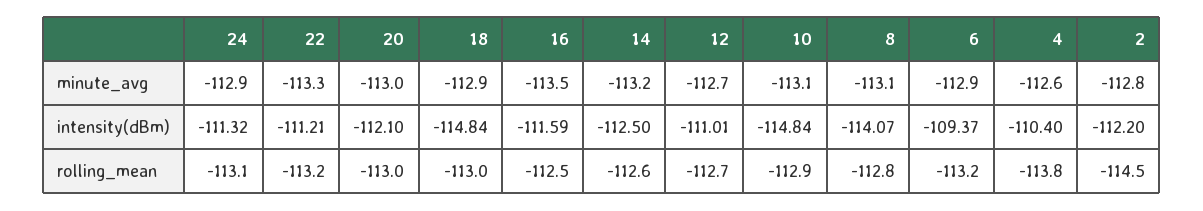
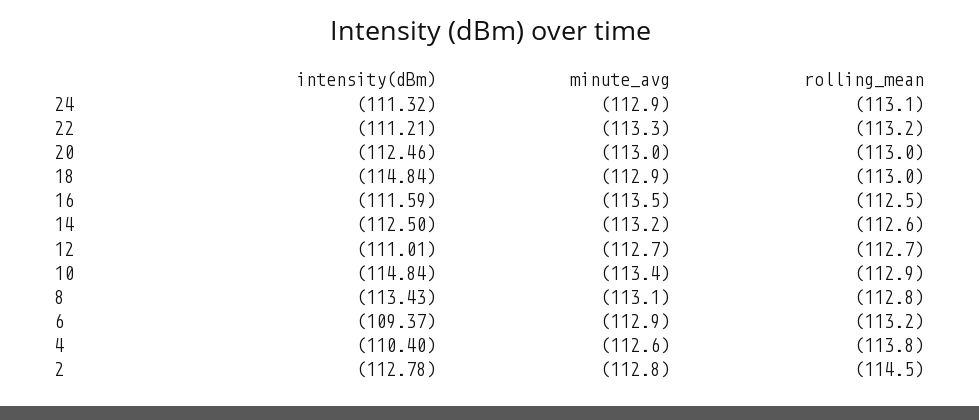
  {
    "24": {
      "minute_avg": -112.9,
      "intensity(dBm)": -111.32,
      "rolling_mean": -113.1
    },
    "22": {
      "minute_avg": -113.3,
      "intensity(dBm)": -111.21,
      "rolling_mean": -113.2
    },
    "20": {
      "minute_avg": -113,
-     "intensity(dBm)": -112.1,
+     "intensity(dBm)": -112.46,
      "rolling_mean": -113
    },
    "18": {
      "minute_avg": -112.9,
      "intensity(dBm)": -114.84,
      "rolling_mean": -113
    },
    "16": {
      "minute_avg": -113.5,
      "intensity(dBm)": -111.59,
      "rolling_mean": -112.5
    },
    "14": {
      "minute_avg": -113.2,
      "intensity(dBm)": -112.5,
      "rolling_mean": -112.6
    },
    "12": {
      "minute_avg": -112.7,
      "intensity(dBm)": -111.01,
      "rolling_mean": -112.7
    },
    "10": {
-     "minute_avg": -113.1,
+     "minute_avg": -113.4,
      "intensity(dBm)": -114.84,
      "rolling_mean": -112.9
    },
    "8": {
      "minute_avg": -113.1,
-     "intensity(dBm)": -114.07,
+     "intensity(dBm)": -113.43,
      "rolling_mean": -112.8
    },
    "6": {
      "minute_avg": -112.9,
      "intensity(dBm)": -109.37,
      "rolling_mean": -113.2
    },
    "4": {
      "minute_avg": -112.6,
      "intensity(dBm)": -110.4,
      "rolling_mean": -113.8
    },
    "2": {
      "minute_avg": -112.8,
-     "intensity(dBm)": -112.2,
+     "intensity(dBm)": -112.78,
      "rolling_mean": -114.5
    }
  }

